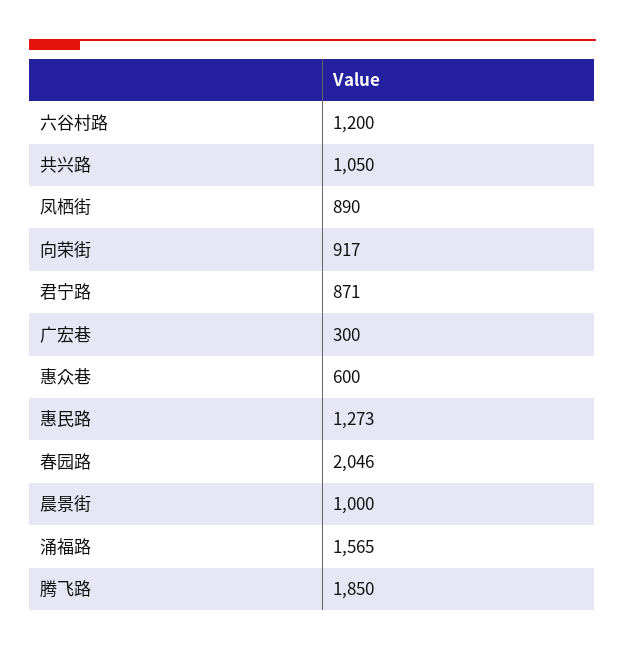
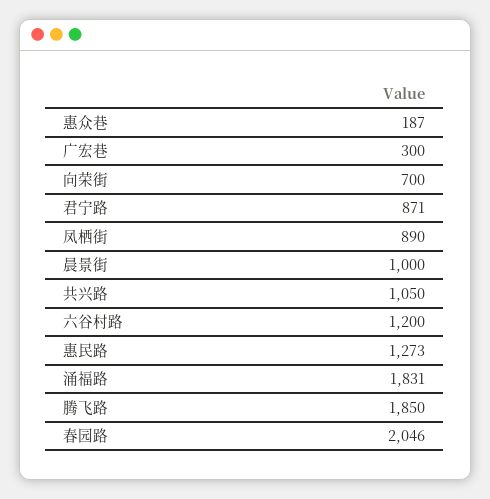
  {
    "六谷村路": 1200,
    "共兴路": 1050,
    "凤栖街": 890,
-   "向荣街": 917,
+   "向荣街": 700,
    "君宁路": 871,
    "广宏巷": 300,
-   "惠众巷": 600,
+   "惠众巷": 187,
    "惠民路": 1273,
    "春园路": 2046,
    "晨景街": 1000,
-   "涌福路": 1565,
+   "涌福路": 1831,
    "腾飞路": 1850
  }

